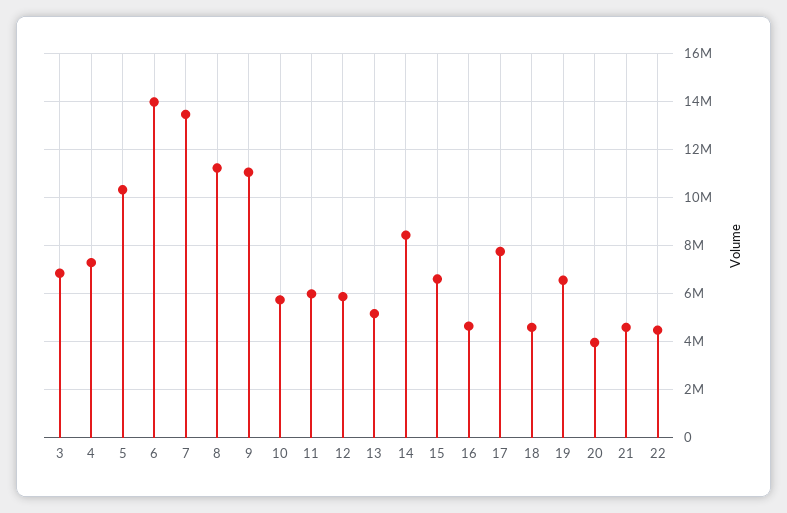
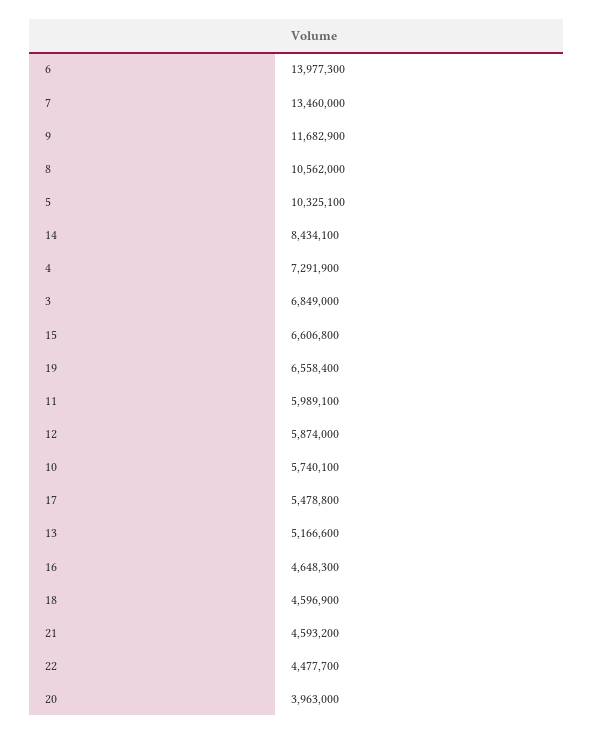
  {
    "3": 6849000,
    "4": 7291900,
    "5": 10325100,
    "6": 13977300,
    "7": 13460000,
-   "8": 11250000,
+   "8": 10562000,
-   "9": 11000000,
+   "9": 11682900,
    "10": 5740100,
    "11": 5989100,
    "12": 5874000,
    "13": 5166600,
    "14": 8434100,
    "15": 6606800,
    "16": 4648300,
-   "17": 7750000,
+   "17": 5478800,
    "18": 4596900,
    "19": 6558400,
    "20": 3963000,
    "21": 4593200,
    "22": 4477700
  }

